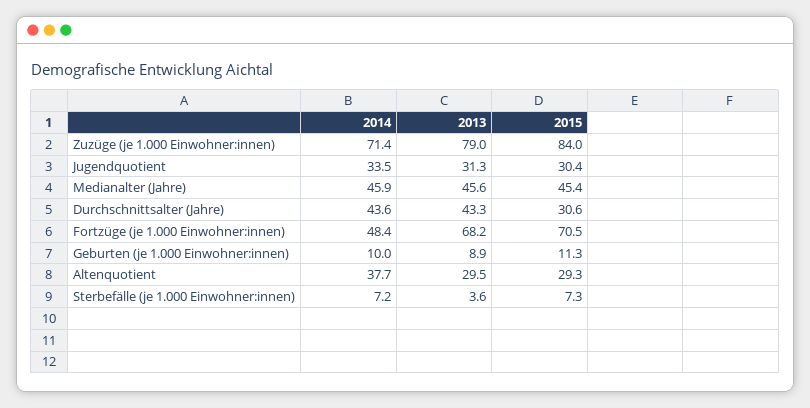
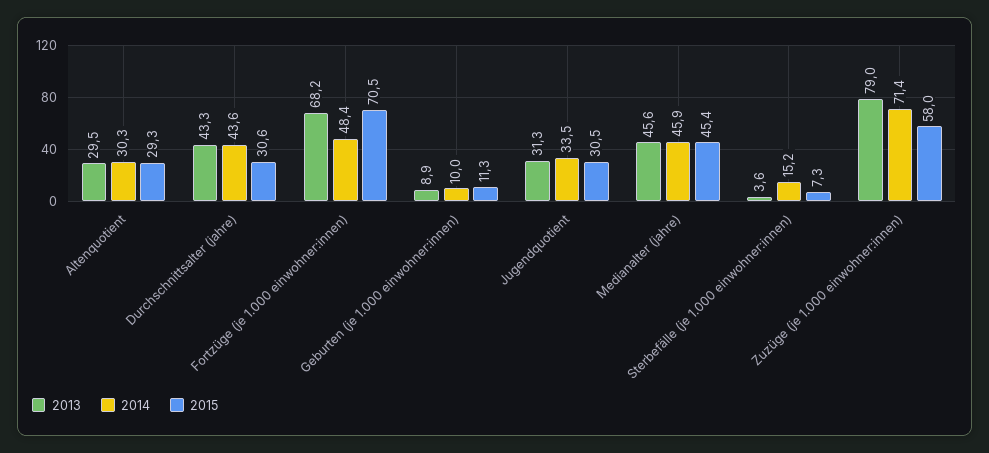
  {
    "2014": {
      "Zuzüge (je 1.000 Einwohner:innen)": 71.4,
      "Jugendquotient": 33.5,
      "Medianalter (Jahre)": 45.9,
      "Durchschnittsalter (Jahre)": 43.6,
      "Fortzüge (je 1.000 Einwohner:innen)": 48.4,
      "Geburten (je 1.000 Einwohner:innen)": 10,
-     "Altenquotient": 37.7,
+     "Altenquotient": 30.3,
-     "Sterbefälle (je 1.000 Einwohner:innen)": 7.2
+     "Sterbefälle (je 1.000 Einwohner:innen)": 15.2
    },
    "2013": {
      "Zuzüge (je 1.000 Einwohner:innen)": 79,
      "Jugendquotient": 31.3,
      "Medianalter (Jahre)": 45.6,
      "Durchschnittsalter (Jahre)": 43.3,
      "Fortzüge (je 1.000 Einwohner:innen)": 68.2,
      "Geburten (je 1.000 Einwohner:innen)": 8.9,
      "Altenquotient": 29.5,
      "Sterbefälle (je 1.000 Einwohner:innen)": 3.6
    },
    "2015": {
-     "Zuzüge (je 1.000 Einwohner:innen)": 84,
+     "Zuzüge (je 1.000 Einwohner:innen)": 58,
-     "Jugendquotient": 30.4,
+     "Jugendquotient": 30.5,
      "Medianalter (Jahre)": 45.4,
      "Durchschnittsalter (Jahre)": 30.6,
      "Fortzüge (je 1.000 Einwohner:innen)": 70.5,
      "Geburten (je 1.000 Einwohner:innen)": 11.3,
      "Altenquotient": 29.3,
      "Sterbefälle (je 1.000 Einwohner:innen)": 7.3
    }
  }

